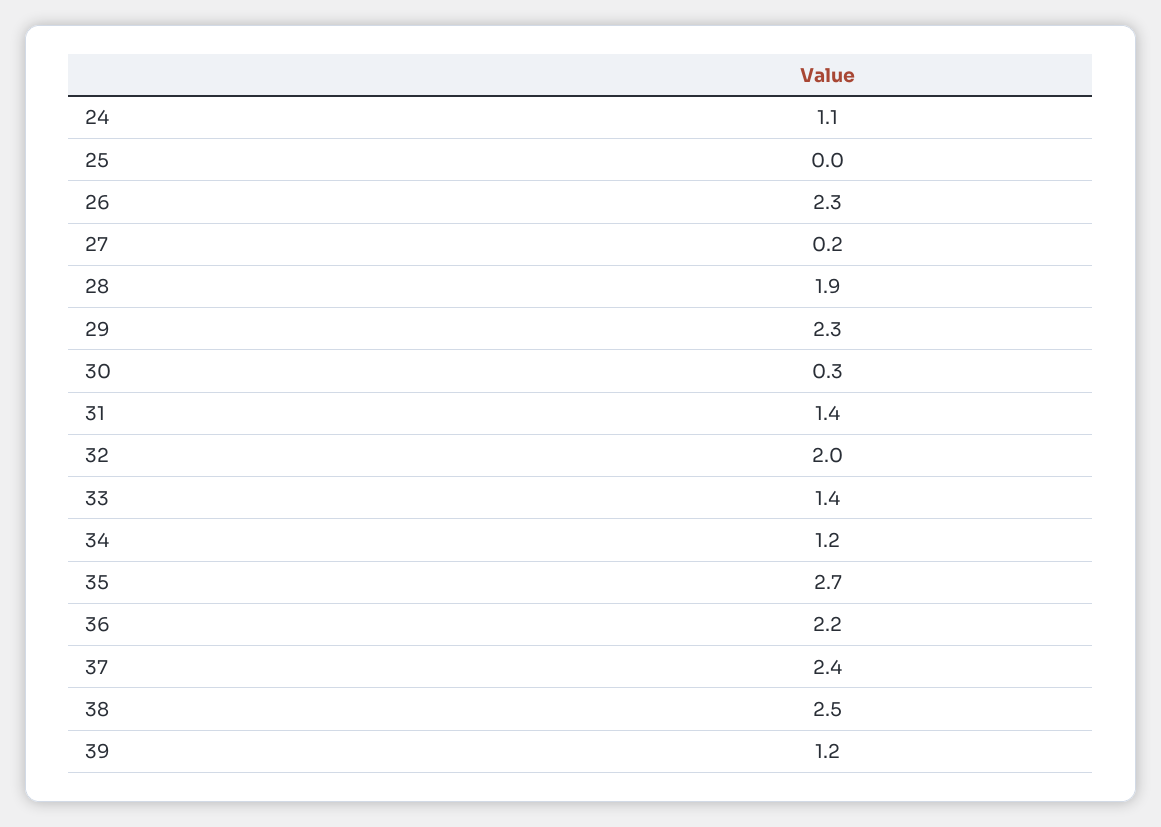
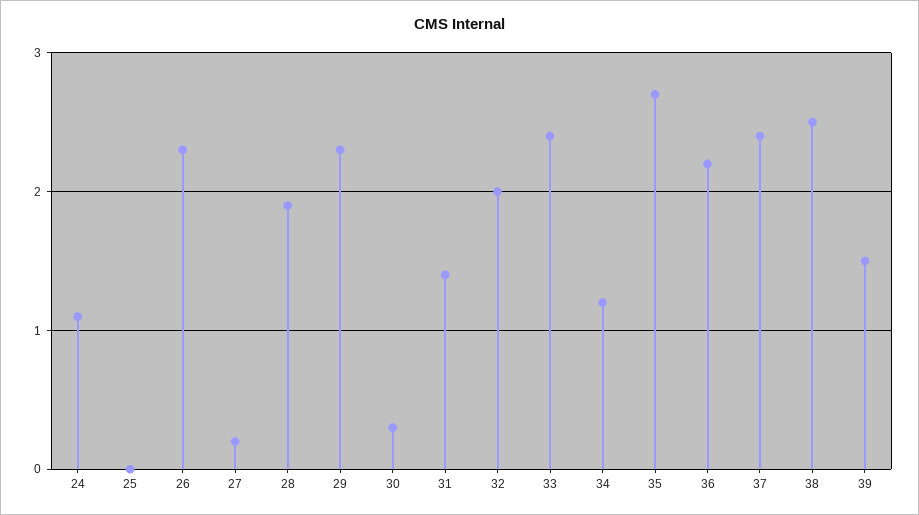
  {
    "24": 1.1,
    "25": 0,
    "26": 2.3,
    "27": 0.2,
    "28": 1.9,
    "29": 2.3,
    "30": 0.3,
    "31": 1.4,
    "32": 2,
-   "33": 1.4,
+   "33": 2.4,
    "34": 1.2,
    "35": 2.7,
    "36": 2.2,
    "37": 2.4,
    "38": 2.5,
-   "39": 1.2
+   "39": 1.5
  }

